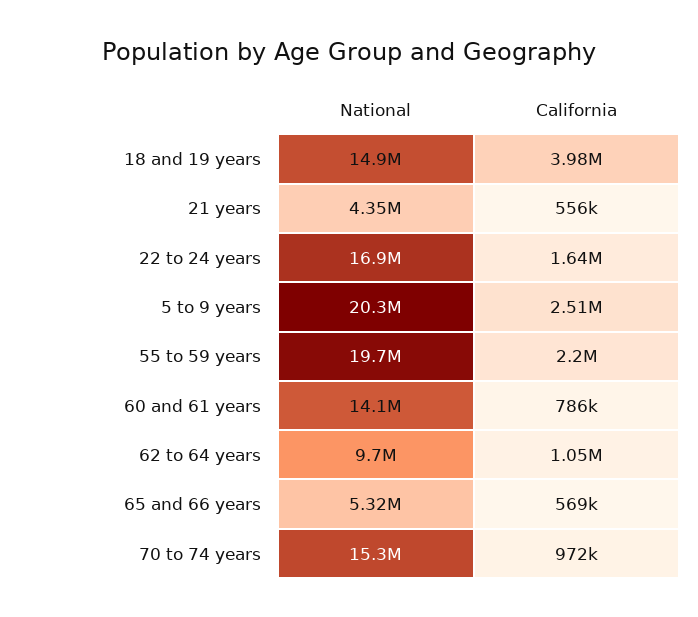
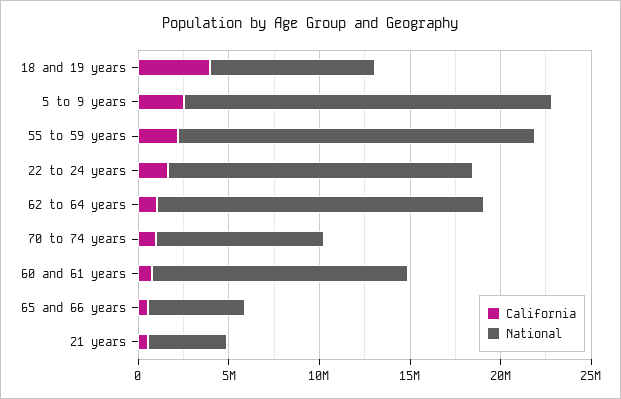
  {
    "National": {
-     "18 and 19 years": 14900000,
+     "18 and 19 years": 9000000,
      "21 years": 4350000,
      "22 to 24 years": 16900000,
      "5 to 9 years": 20300000,
      "55 to 59 years": 19700000,
      "60 and 61 years": 14100000,
-     "62 to 64 years": 9700000,
+     "62 to 64 years": 18000000,
      "65 and 66 years": 5320000,
-     "70 to 74 years": 15300000
+     "70 to 74 years": 9000000
    },
    "California": {
      "18 and 19 years": 3980000,
      "21 years": 556000,
      "22 to 24 years": 1640000,
      "5 to 9 years": 2510000,
      "55 to 59 years": 2200000,
      "60 and 61 years": 786000,
      "62 to 64 years": 1050000,
      "65 and 66 years": 569000,
      "70 to 74 years": 972000
    }
  }

